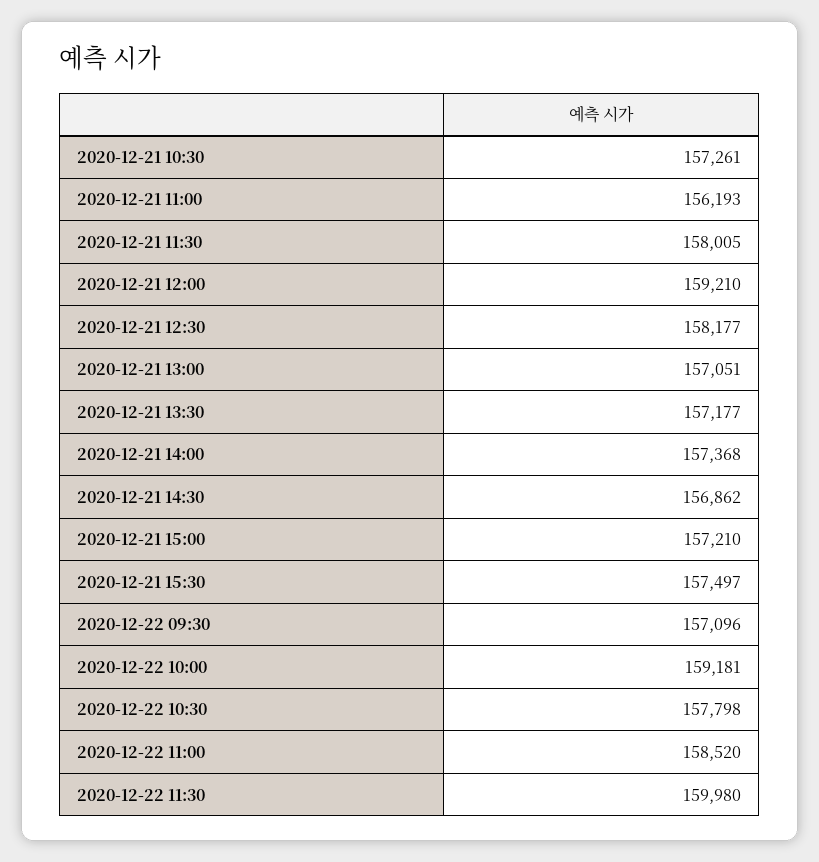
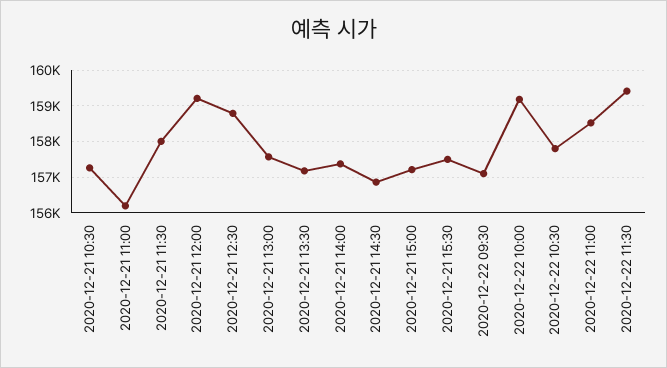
  {
    "2020-12-21 10:30": 157261,
    "2020-12-21 11:00": 156193,
    "2020-12-21 11:30": 158005,
    "2020-12-21 12:00": 159210,
-   "2020-12-21 12:30": 158177,
+   "2020-12-21 12:30": 158800,
-   "2020-12-21 13:00": 157051,
+   "2020-12-21 13:00": 157600,
    "2020-12-21 13:30": 157177,
    "2020-12-21 14:00": 157368,
    "2020-12-21 14:30": 156862,
    "2020-12-21 15:00": 157210,
    "2020-12-21 15:30": 157497,
    "2020-12-22 09:30": 157096,
    "2020-12-22 10:00": 159181,
    "2020-12-22 10:30": 157798,
    "2020-12-22 11:00": 158520,
-   "2020-12-22 11:30": 159980
+   "2020-12-22 11:30": 159400
  }

